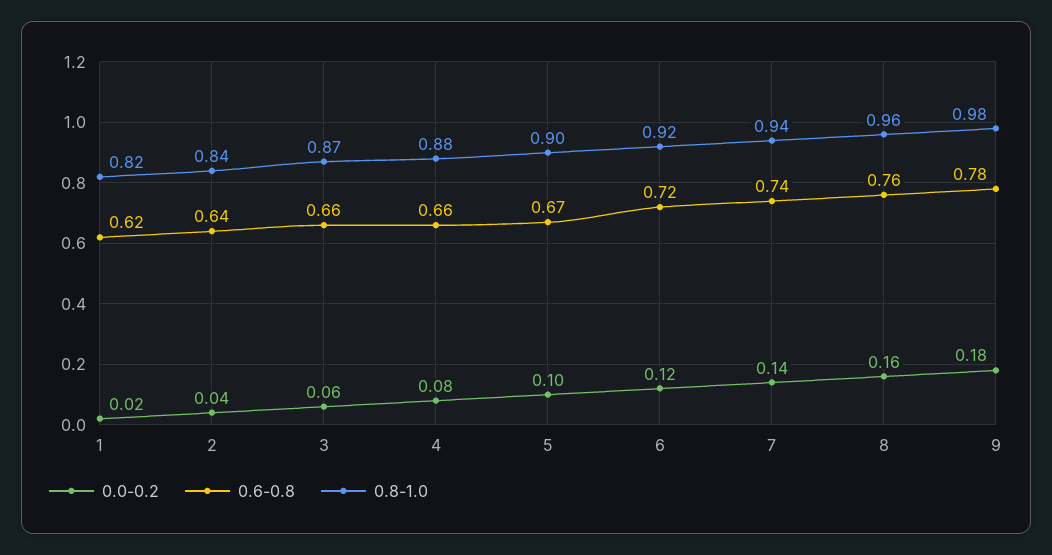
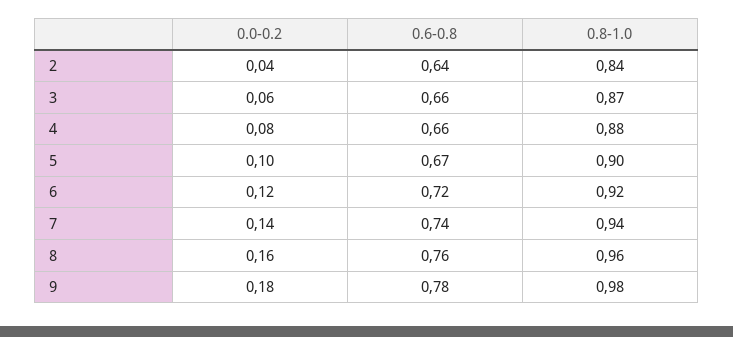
  {
    "0.0-0.2": {
-     "1": 0.02,
      "2": 0.04,
      "3": 0.06,
      "4": 0.08,
      "5": 0.1,
      "6": 0.12,
      "7": 0.14,
      "8": 0.16,
      "9": 0.18
    },
    "0.6-0.8": {
-     "1": 0.62,
      "2": 0.64,
      "3": 0.66,
      "4": 0.66,
      "5": 0.67,
      "6": 0.72,
      "7": 0.74,
      "8": 0.76,
      "9": 0.78
    },
    "0.8-1.0": {
-     "1": 0.82,
      "2": 0.84,
      "3": 0.87,
      "4": 0.88,
      "5": 0.9,
      "6": 0.92,
      "7": 0.94,
      "8": 0.96,
      "9": 0.98
    }
  }

